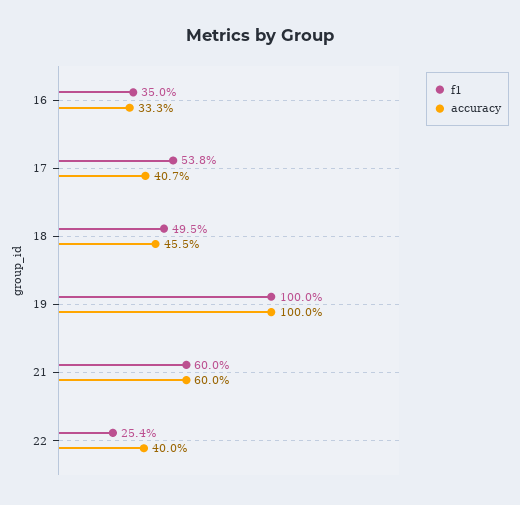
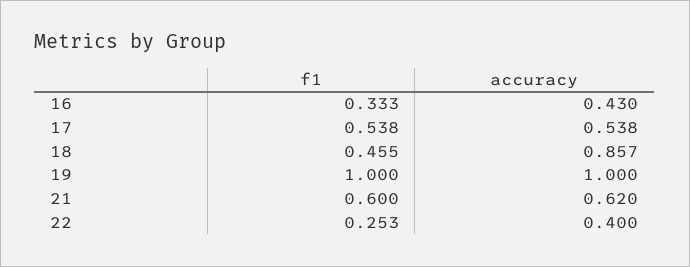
  {
    "f1": {
-     "16": 0.35,
+     "16": 0.333,
      "17": 0.538,
-     "18": 0.495,
+     "18": 0.455,
      "19": 1,
      "21": 0.6,
-     "22": 0.254
+     "22": 0.253
    },
    "accuracy": {
-     "16": 0.333,
+     "16": 0.43,
-     "17": 0.407,
+     "17": 0.538,
-     "18": 0.455,
+     "18": 0.857,
      "19": 1,
-     "21": 0.6,
+     "21": 0.62,
      "22": 0.4
    }
  }

